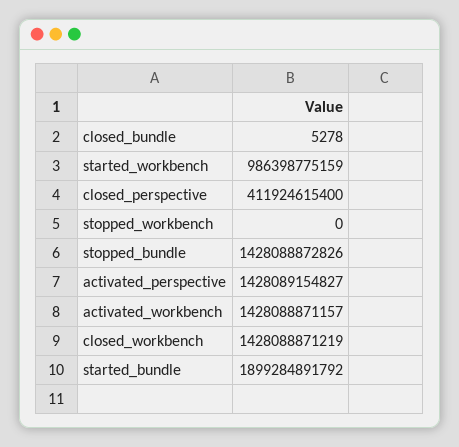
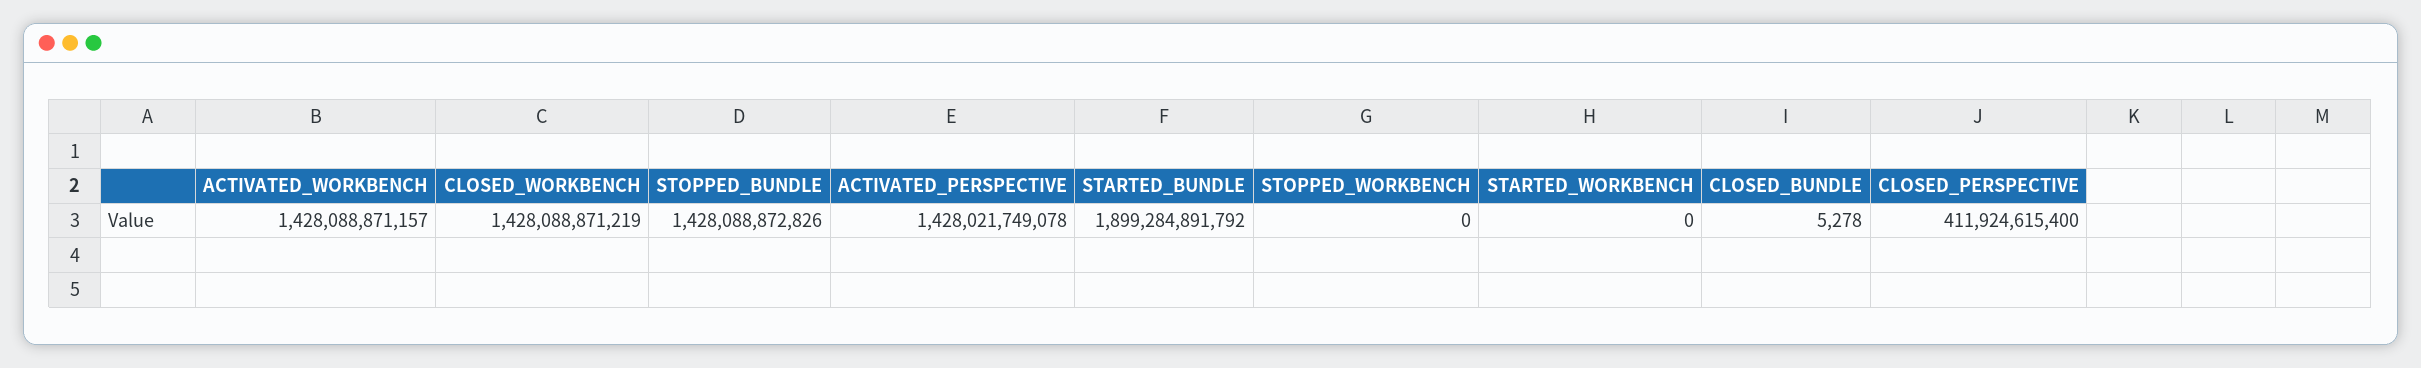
  {
    "closed_bundle": 5278,
-   "started_workbench": 986398775159,
+   "started_workbench": 0,
    "closed_perspective": 411924615400,
    "stopped_workbench": 0,
    "stopped_bundle": 1428088872826,
-   "activated_perspective": 1428089154827,
+   "activated_perspective": 1428021749078,
    "activated_workbench": 1428088871157,
    "closed_workbench": 1428088871219,
    "started_bundle": 1899284891792
  }

